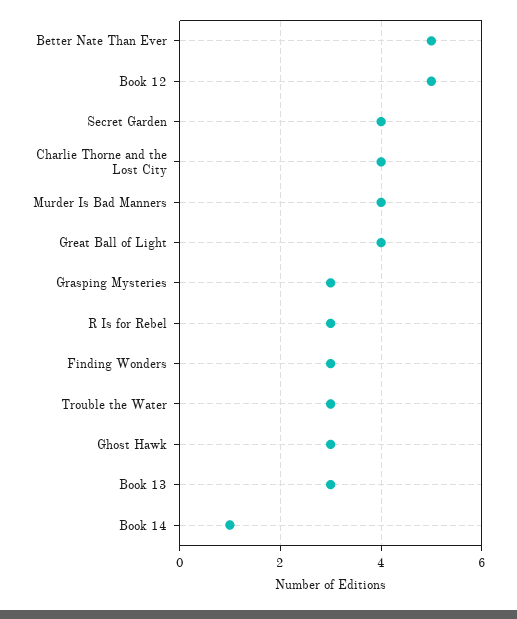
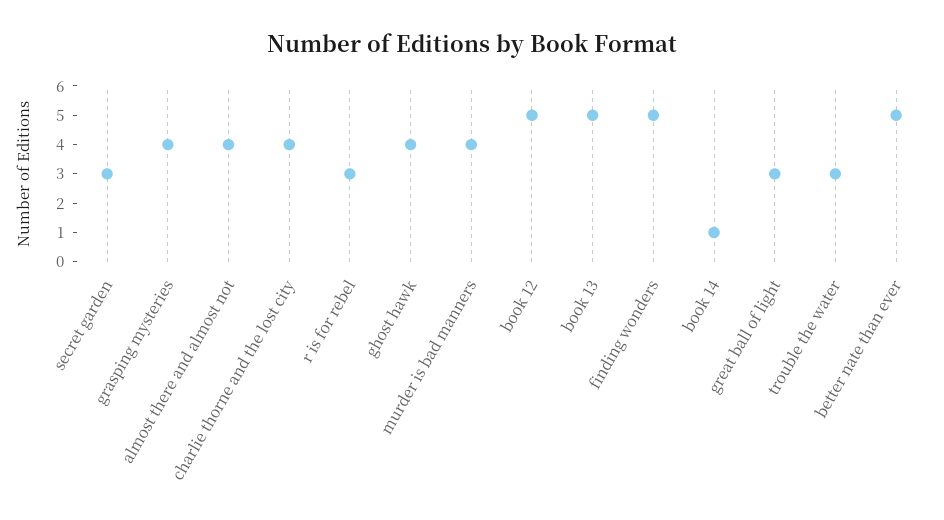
  {
    "Better Nate Than Ever": 5,
    "Book 12": 5,
-   "Secret Garden": 4,
+   "Secret Garden": 3,
    "Charlie Thorne and the Lost City": 4,
    "Murder Is Bad Manners": 4,
-   "Great Ball of Light": 4,
+   "Great Ball of Light": 3,
-   "Grasping Mysteries": 3,
+   "Grasping Mysteries": 4,
    "R Is for Rebel": 3,
-   "Finding Wonders": 3,
+   "Finding Wonders": 5,
    "Trouble the Water": 3,
-   "Ghost Hawk": 3,
+   "Ghost Hawk": 4,
-   "Book 13": 3,
+   "Book 13": 5,
-   "Book 14": 1
+   "Book 14": 1,
+   "almost there and almost not": 4
  }

